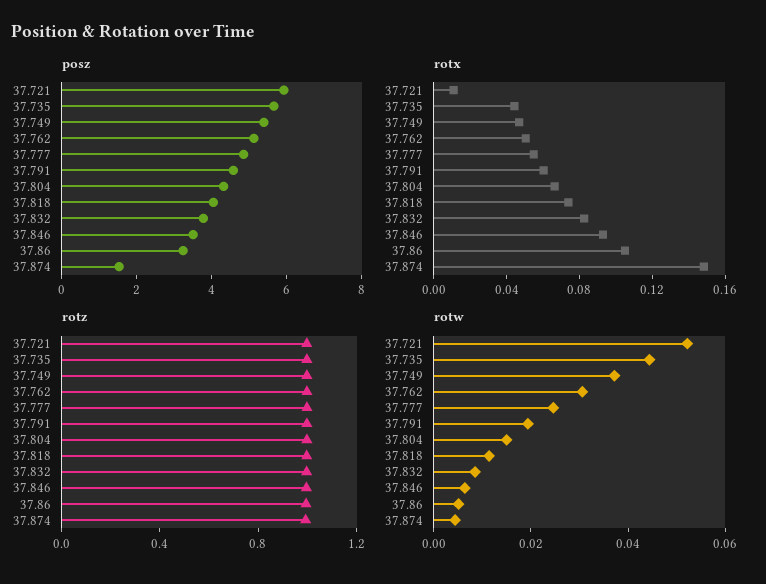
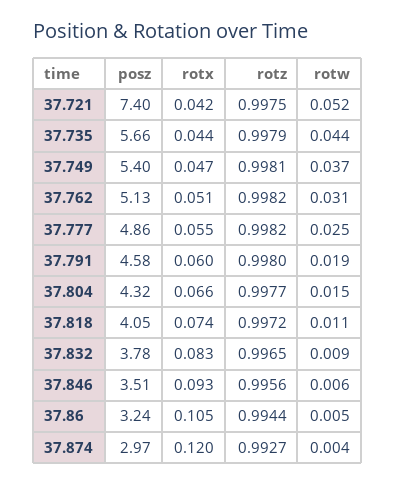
  {
    "posz": {
-     "37.721": 6,
+     "37.721": 7.4,
      "37.735": 5.66,
      "37.749": 5.4,
      "37.762": 5.13,
      "37.777": 4.86,
      "37.791": 4.58,
      "37.804": 4.32,
      "37.818": 4.05,
      "37.832": 3.78,
      "37.846": 3.51,
      "37.86": 3.24,
-     "37.874": 1.5
+     "37.874": 2.97
    },
    "rotx": {
-     "37.721": 0.01,
+     "37.721": 0.042,
      "37.735": 0.044,
      "37.749": 0.047,
      "37.762": 0.051,
      "37.777": 0.055,
      "37.791": 0.06,
      "37.804": 0.066,
      "37.818": 0.074,
      "37.832": 0.083,
      "37.846": 0.093,
      "37.86": 0.105,
-     "37.874": 0.15
+     "37.874": 0.12
    },
    "rotz": {
      "37.721": 0.9975,
      "37.735": 0.9979,
      "37.749": 0.9981,
      "37.762": 0.9982,
      "37.777": 0.9982,
      "37.791": 0.998,
      "37.804": 0.9977,
      "37.818": 0.9972,
      "37.832": 0.9965,
      "37.846": 0.9956,
      "37.86": 0.9944,
      "37.874": 0.9927
    },
    "rotw": {
      "37.721": 0.052,
      "37.735": 0.044,
      "37.749": 0.037,
      "37.762": 0.031,
      "37.777": 0.025,
      "37.791": 0.019,
      "37.804": 0.015,
      "37.818": 0.011,
      "37.832": 0.009,
      "37.846": 0.006,
      "37.86": 0.005,
      "37.874": 0.004
    }
  }

